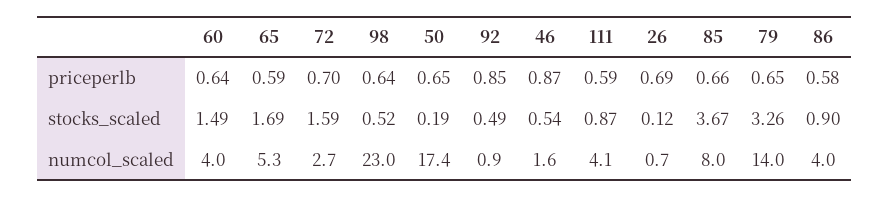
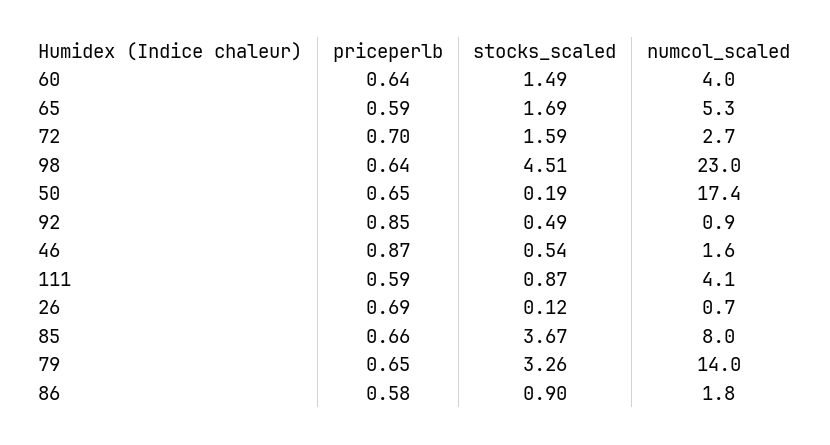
  {
    "60": {
      "priceperlb": 0.64,
      "stocks_scaled": 1.49,
      "numcol_scaled": 4
    },
    "65": {
      "priceperlb": 0.59,
      "stocks_scaled": 1.69,
      "numcol_scaled": 5.3
    },
    "72": {
      "priceperlb": 0.7,
      "stocks_scaled": 1.59,
      "numcol_scaled": 2.7
    },
    "98": {
      "priceperlb": 0.64,
-     "stocks_scaled": 0.52,
+     "stocks_scaled": 4.51,
      "numcol_scaled": 23
    },
    "50": {
      "priceperlb": 0.65,
      "stocks_scaled": 0.19,
      "numcol_scaled": 17.4
    },
    "92": {
      "priceperlb": 0.85,
      "stocks_scaled": 0.49,
      "numcol_scaled": 0.9
    },
    "46": {
      "priceperlb": 0.87,
      "stocks_scaled": 0.54,
      "numcol_scaled": 1.6
    },
    "111": {
      "priceperlb": 0.59,
      "stocks_scaled": 0.87,
      "numcol_scaled": 4.1
    },
    "26": {
      "priceperlb": 0.69,
      "stocks_scaled": 0.12,
      "numcol_scaled": 0.7
    },
    "85": {
      "priceperlb": 0.66,
      "stocks_scaled": 3.67,
      "numcol_scaled": 8
    },
    "79": {
      "priceperlb": 0.65,
      "stocks_scaled": 3.26,
      "numcol_scaled": 14
    },
    "86": {
      "priceperlb": 0.58,
      "stocks_scaled": 0.9,
-     "numcol_scaled": 4
+     "numcol_scaled": 1.8
    }
  }

